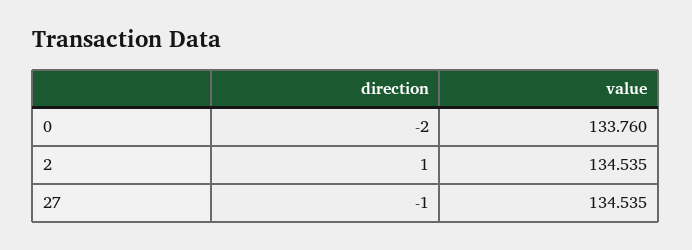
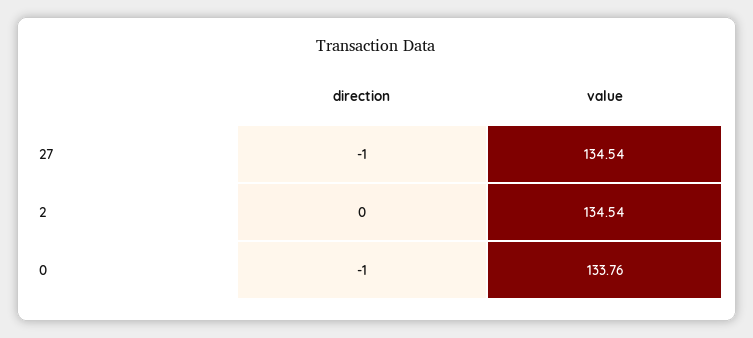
  {
    "direction": {
-     "0": -2,
+     "0": -1,
-     "2": 1,
+     "2": 0,
      "27": -1
    },
    "value": {
      "0": 133.76,
      "2": 134.535,
      "27": 134.535
    }
  }

